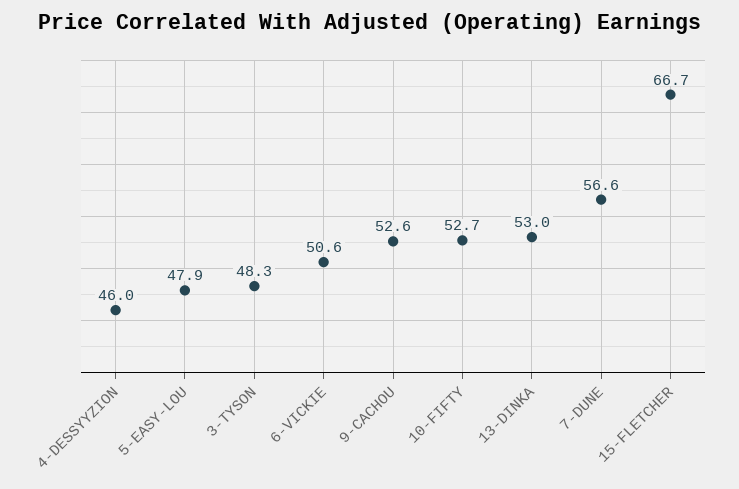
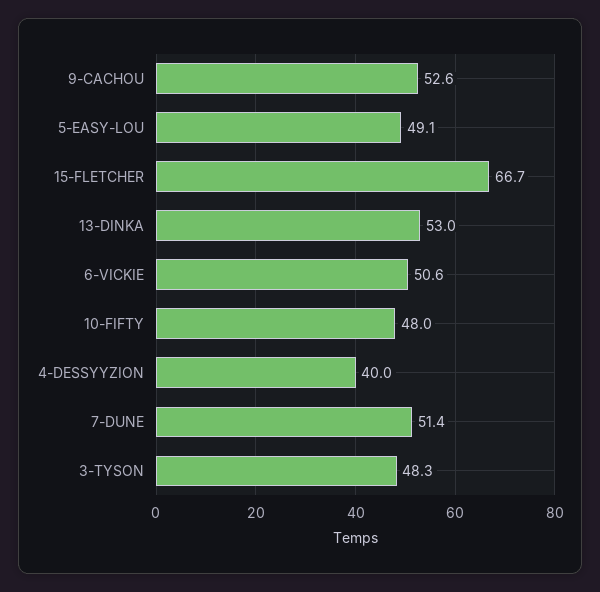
  {
-   "4-DESSYYZION": 46,
+   "4-DESSYYZION": 40,
-   "5-EASY-LOU": 47.9,
+   "5-EASY-LOU": 49.1,
    "3-TYSON": 48.3,
    "6-VICKIE": 50.6,
    "9-CACHOU": 52.6,
-   "10-FIFTY": 52.7,
+   "10-FIFTY": 48,
    "13-DINKA": 53,
-   "7-DUNE": 56.6,
+   "7-DUNE": 51.4,
    "15-FLETCHER": 66.7
  }

